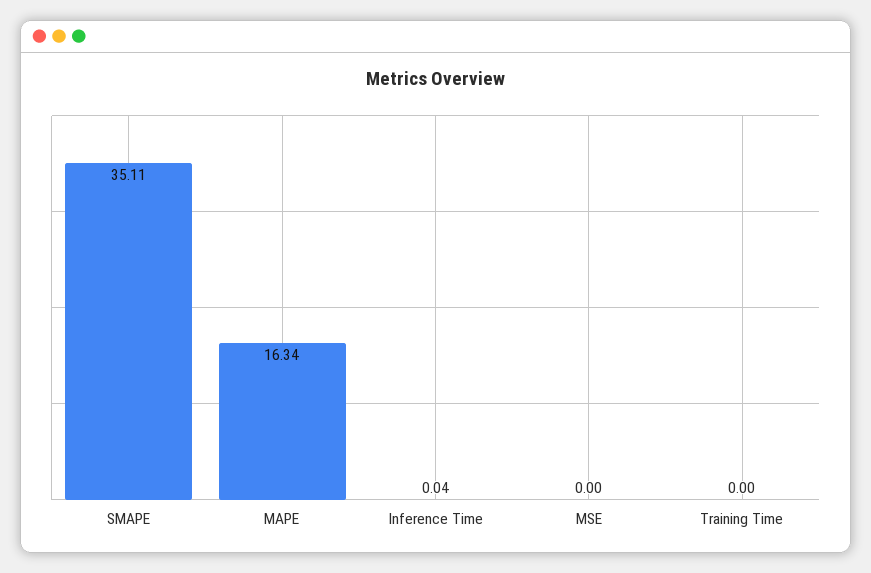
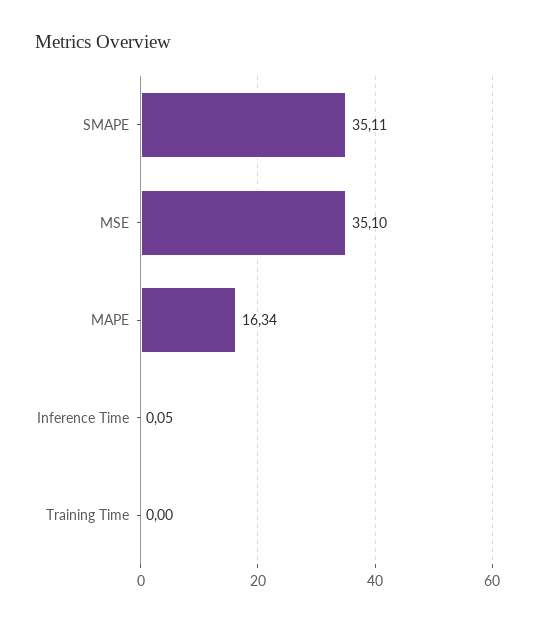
  {
    "SMAPE": 35.11,
    "MAPE": 16.34,
-   "Inference Time": 0.04,
+   "Inference Time": 0.05,
-   "MSE": 0,
+   "MSE": 35.1,
    "Training Time": 0
  }

